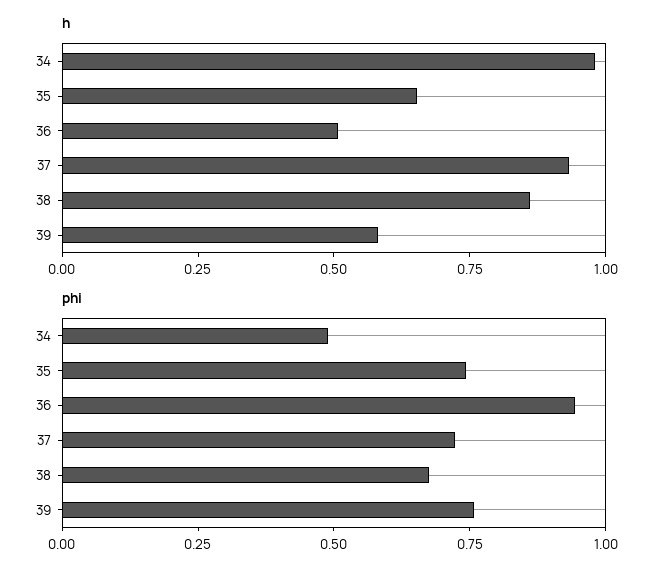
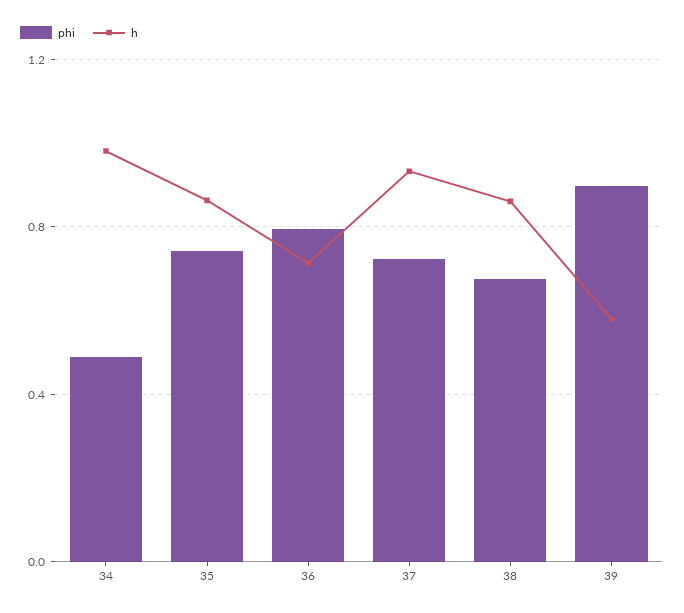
  {
    "h": {
      "34": 1,
-     "35": 0.65,
+     "35": 0.85,
-     "36": 0.5,
+     "36": 0.7,
      "37": 0.95,
      "38": 0.85,
      "39": 0.6
    },
    "phi": {
      "34": 0.5,
      "35": 0.75,
-     "36": 0.95,
+     "36": 0.8,
      "37": 0.7,
      "38": 0.7,
-     "39": 0.75
+     "39": 0.9
    }
  }

